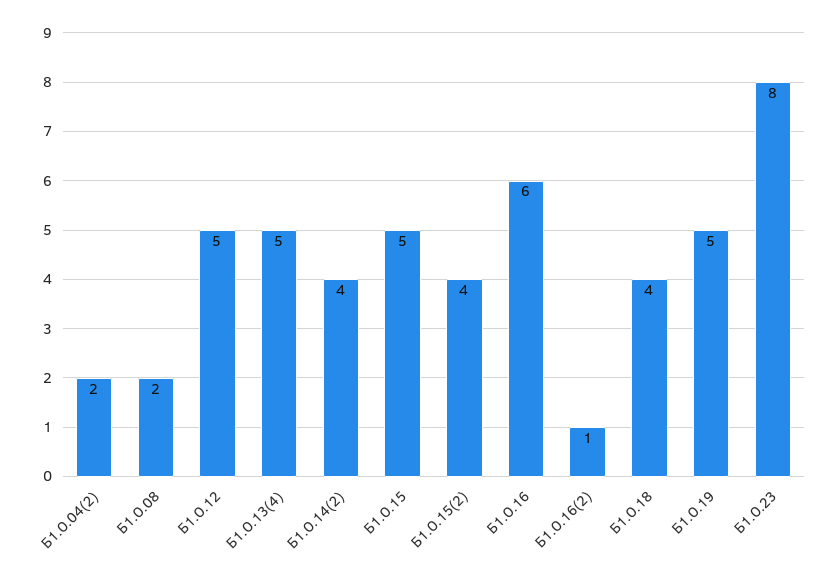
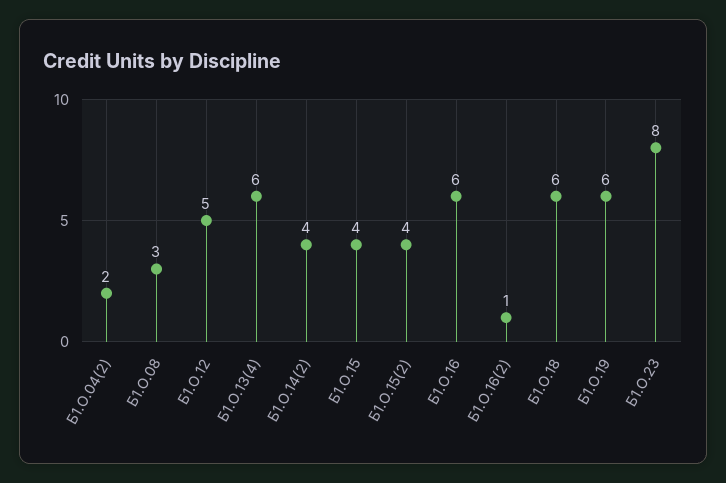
  {
    "Б1.О.04(2)": 2,
-   "Б1.О.08": 2,
+   "Б1.О.08": 3,
    "Б1.О.12": 5,
-   "Б1.О.13(4)": 5,
+   "Б1.О.13(4)": 6,
    "Б1.О.14(2)": 4,
-   "Б1.О.15": 5,
+   "Б1.О.15": 4,
    "Б1.О.15(2)": 4,
    "Б1.О.16": 6,
    "Б1.О.16(2)": 1,
-   "Б1.О.18": 4,
+   "Б1.О.18": 6,
-   "Б1.О.19": 5,
+   "Б1.О.19": 6,
    "Б1.О.23": 8
  }

